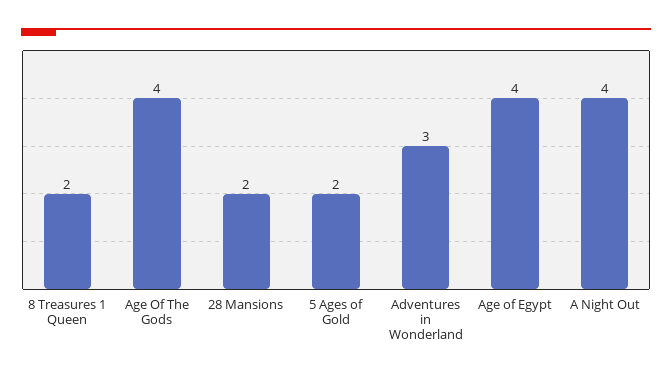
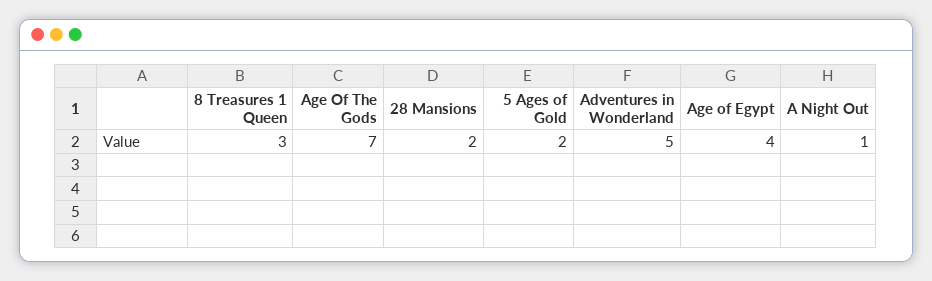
  {
-   "8 Treasures 1 Queen": 2,
+   "8 Treasures 1 Queen": 3,
-   "Age Of The Gods": 4,
+   "Age Of The Gods": 7,
    "28 Mansions": 2,
    "5 Ages of Gold": 2,
-   "Adventures in Wonderland": 3,
+   "Adventures in Wonderland": 5,
    "Age of Egypt": 4,
-   "A Night Out": 4
+   "A Night Out": 1
  }

